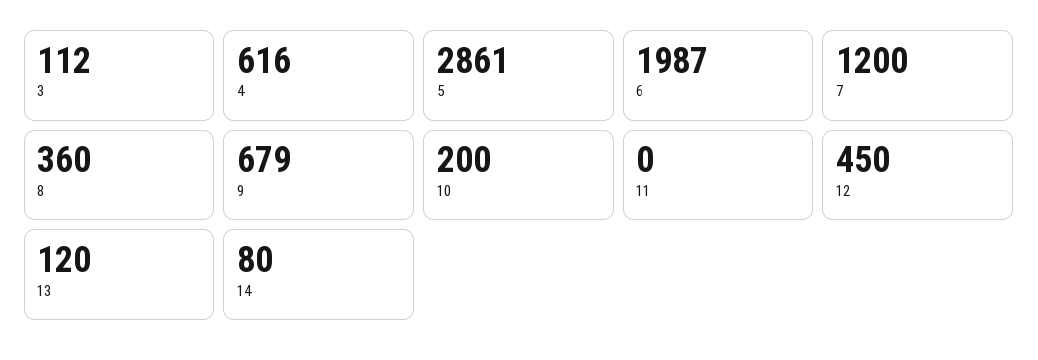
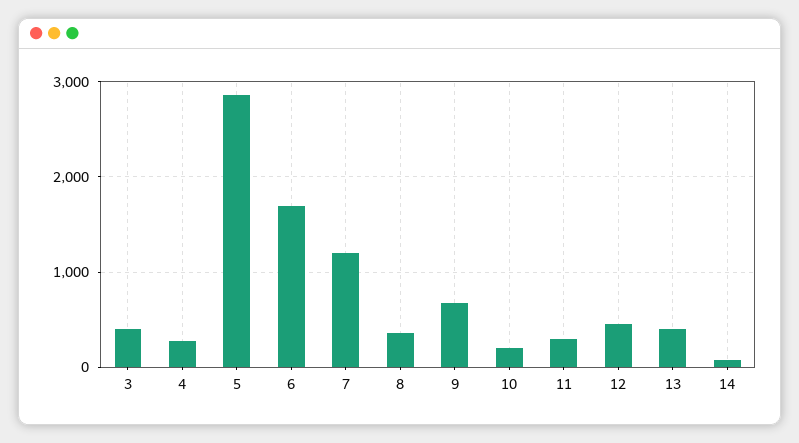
  {
-   "3": 112,
+   "3": 400,
-   "4": 616,
+   "4": 300,
    "5": 2861,
-   "6": 1987,
+   "6": 1700,
    "7": 1200,
    "8": 360,
    "9": 679,
    "10": 200,
-   "11": 0,
+   "11": 300,
    "12": 450,
-   "13": 120,
+   "13": 400,
    "14": 80
  }

